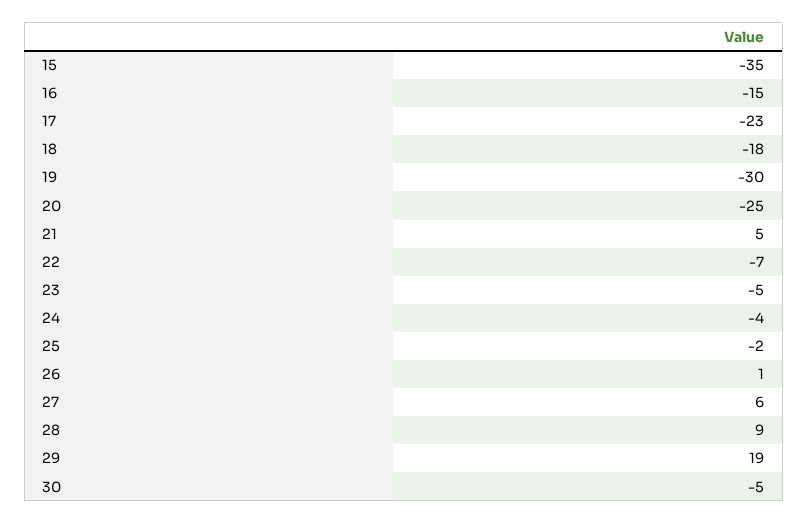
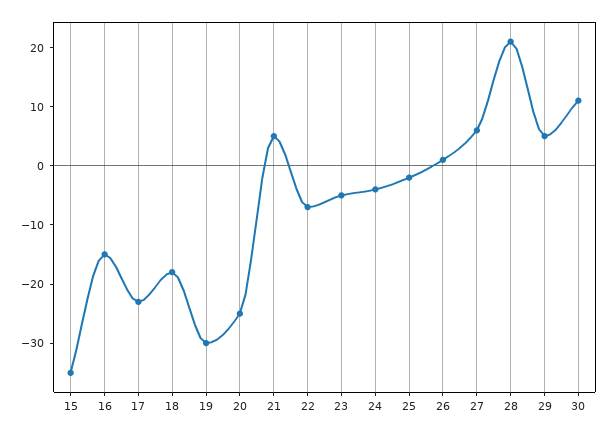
  {
    "15": -35,
    "16": -15,
    "17": -23,
    "18": -18,
    "19": -30,
    "20": -25,
    "21": 5,
    "22": -7,
    "23": -5,
    "24": -4,
    "25": -2,
    "26": 1,
    "27": 6,
-   "28": 9,
+   "28": 20,
-   "29": 19,
+   "29": 5,
-   "30": -5
+   "30": 10
  }

